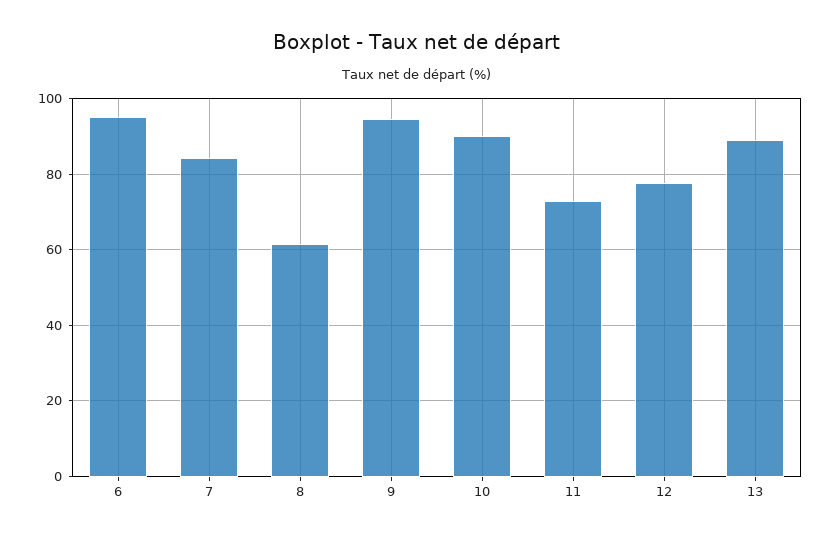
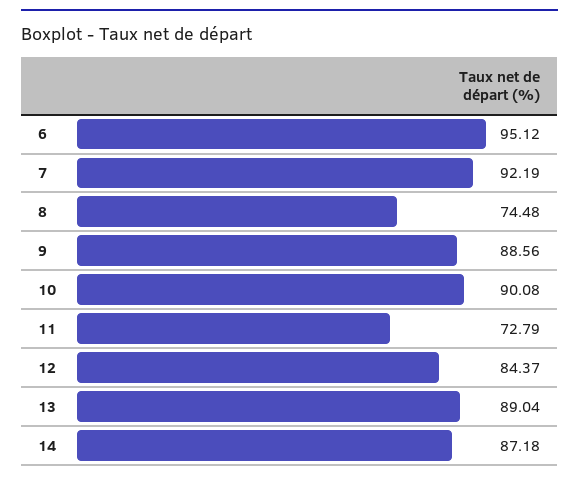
  {
    "6": 95.12,
-   "7": 84,
+   "7": 92.19,
-   "8": 62,
+   "8": 74.48,
-   "9": 94,
+   "9": 88.56,
    "10": 90.08,
    "11": 72.79,
-   "12": 78,
+   "12": 84.37,
-   "13": 89.04
+   "13": 89.04,
+   "14": 87.18
  }

